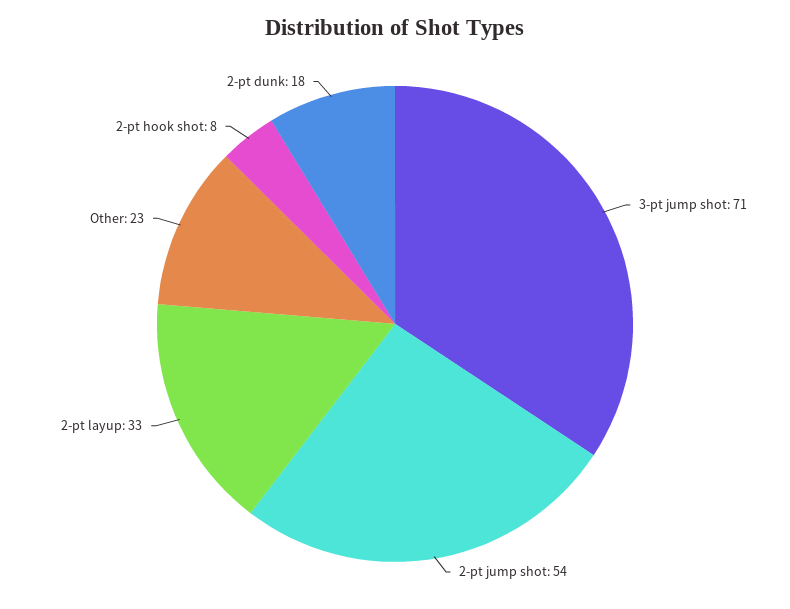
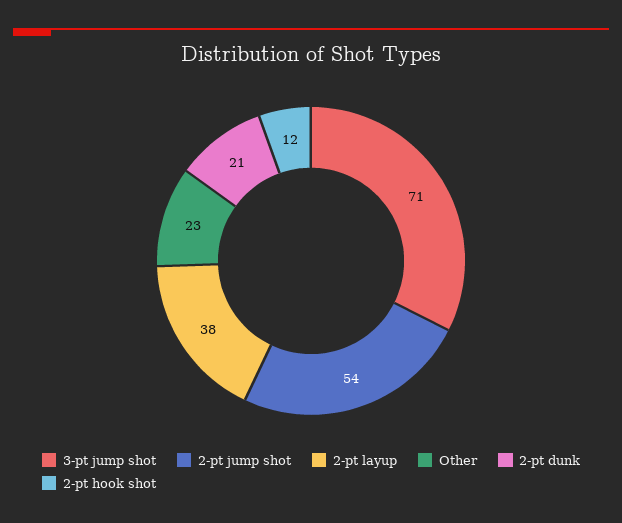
  {
    "3-pt jump shot": 71,
    "2-pt jump shot": 54,
-   "2-pt layup": 33,
+   "2-pt layup": 38,
    "Other": 23,
-   "2-pt hook shot": 8,
+   "2-pt hook shot": 12,
-   "2-pt dunk": 18
+   "2-pt dunk": 21
  }

